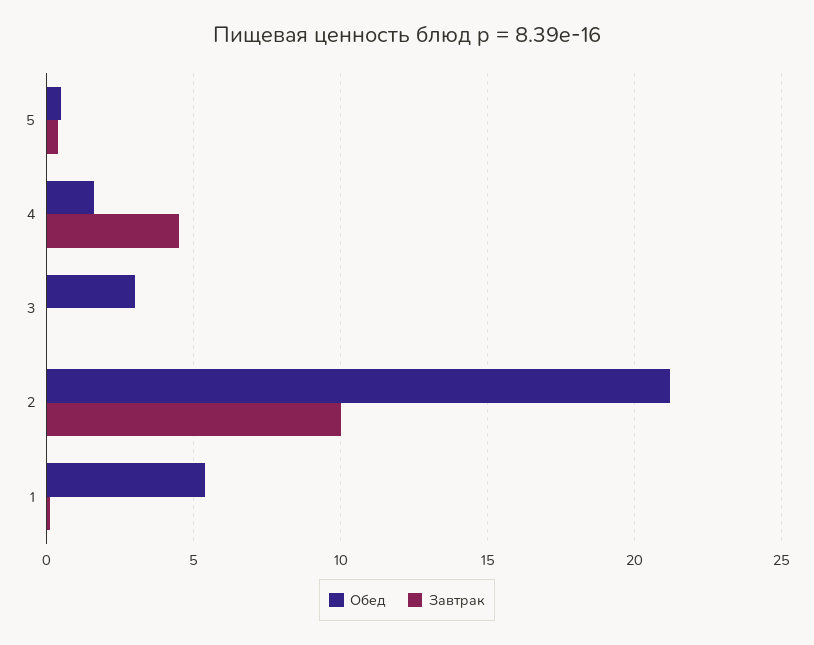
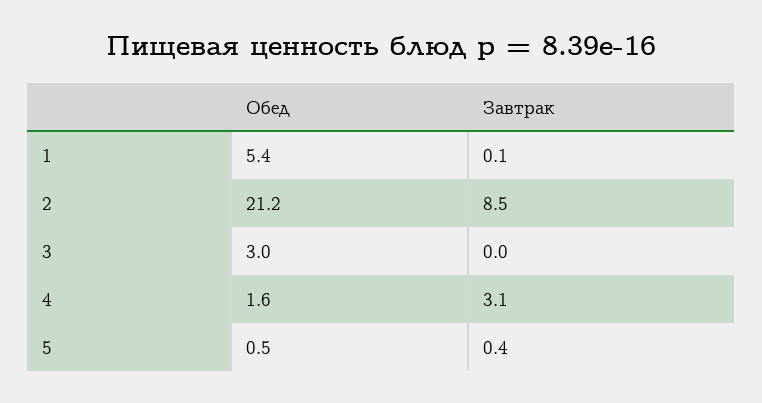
  {
    "Обед": {
      "5": 0.5,
      "4": 1.6,
      "3": 3,
      "2": 21.2,
      "1": 5.4
    },
    "Завтрак": {
      "5": 0.4,
-     "4": 4.5,
+     "4": 3.1,
      "3": 0,
-     "2": 10,
+     "2": 8.5,
      "1": 0.1
    }
  }

